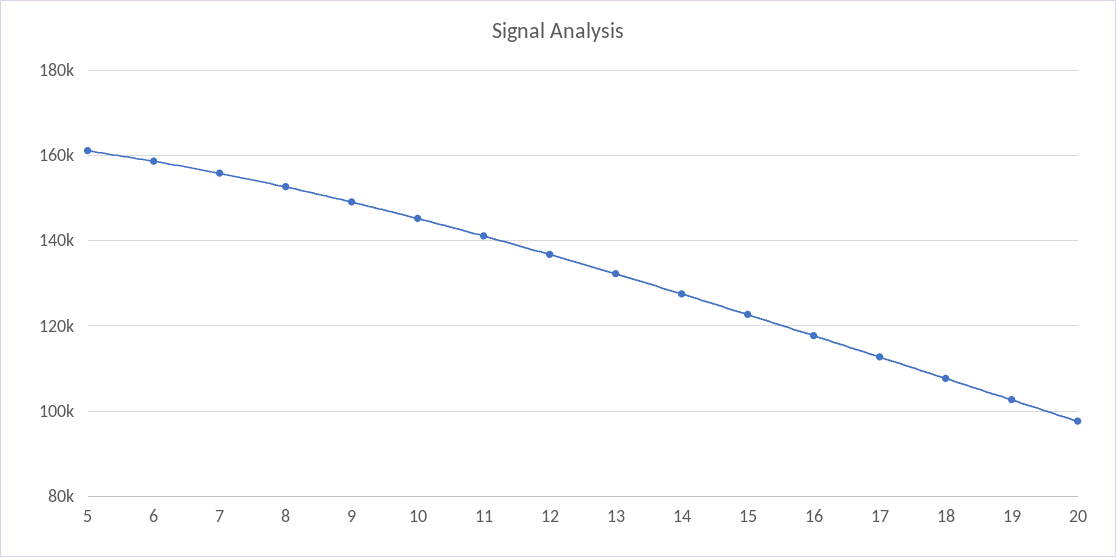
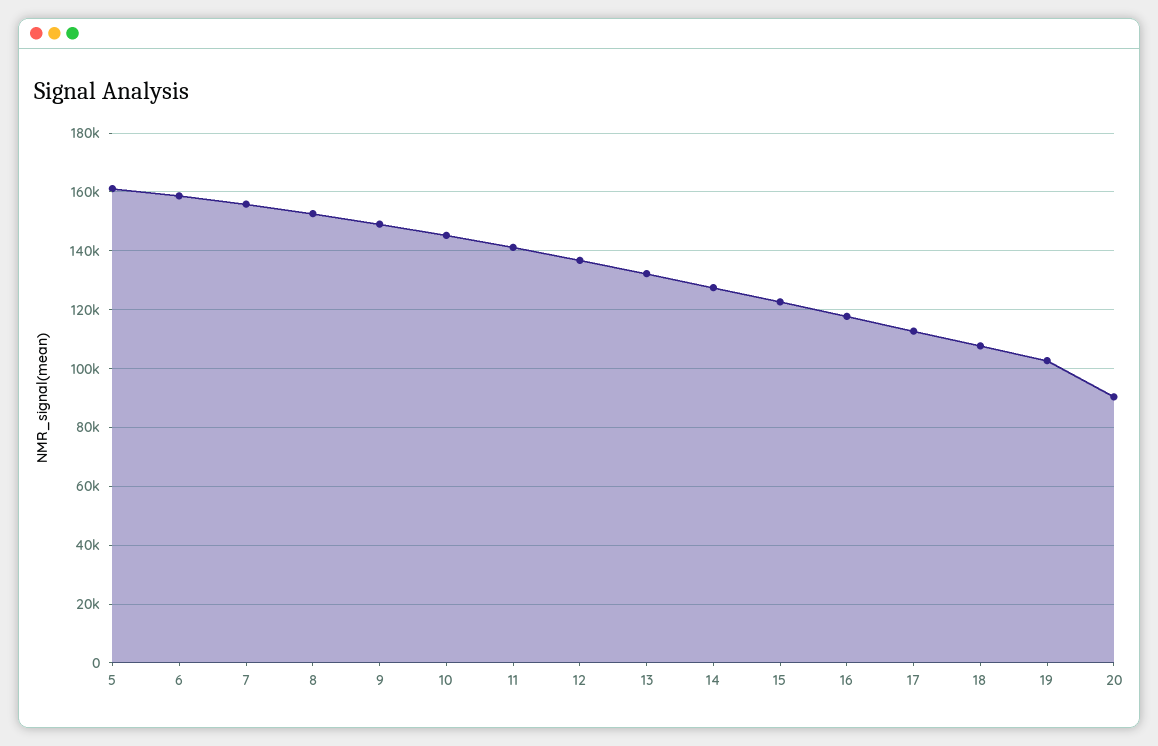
  {
    "5": 162000,
    "6": 158000,
    "7": 156000,
    "8": 152000,
    "9": 150000,
    "10": 146000,
    "11": 142000,
    "12": 136000,
    "13": 132000,
    "14": 128000,
    "15": 122000,
    "16": 118000,
    "17": 112000,
    "18": 108000,
    "19": 102000,
-   "20": 98000
+   "20": 90000
  }

